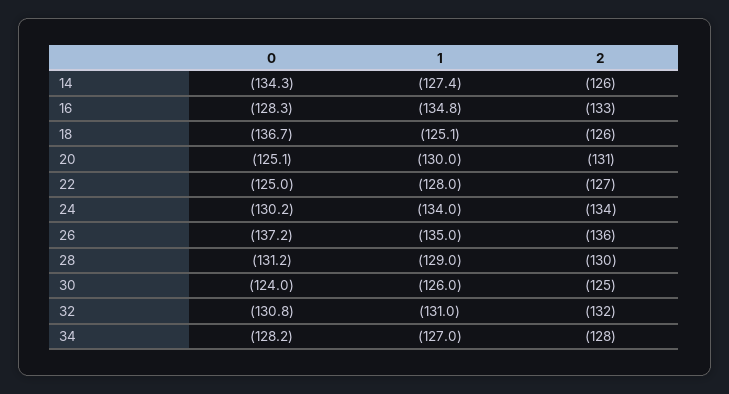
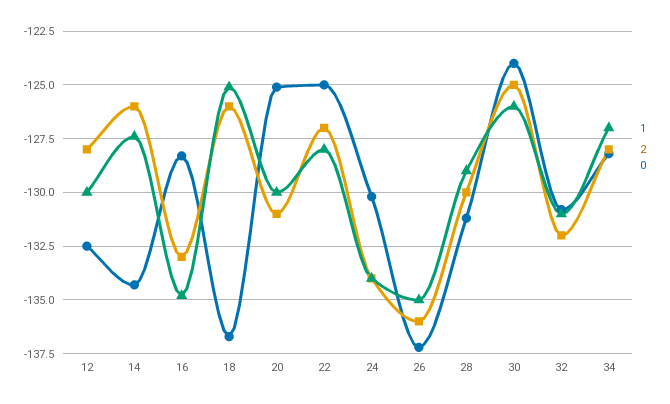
  {
    "0": {
      "14": -134.3,
      "16": -128.3,
      "18": -136.7,
      "20": -125.1,
      "22": -125,
      "24": -130.2,
      "26": -137.2,
      "28": -131.2,
      "30": -124,
      "32": -130.8,
-     "34": -128.2
+     "34": -128.2,
+     "12": -132.5
    },
    "1": {
      "14": -127.4,
      "16": -134.8,
      "18": -125.1,
      "20": -130,
      "22": -128,
      "24": -134,
      "26": -135,
      "28": -129,
      "30": -126,
      "32": -131,
-     "34": -127
+     "34": -127,
+     "12": -130
    },
    "2": {
      "14": -126,
      "16": -133,
      "18": -126,
      "20": -131,
      "22": -127,
      "24": -134,
      "26": -136,
      "28": -130,
      "30": -125,
      "32": -132,
-     "34": -128
+     "34": -128,
+     "12": -128
    }
  }

